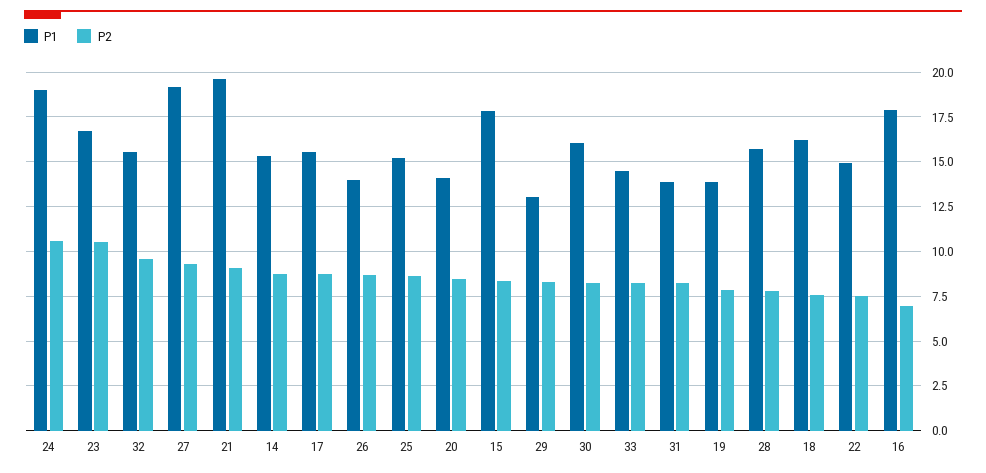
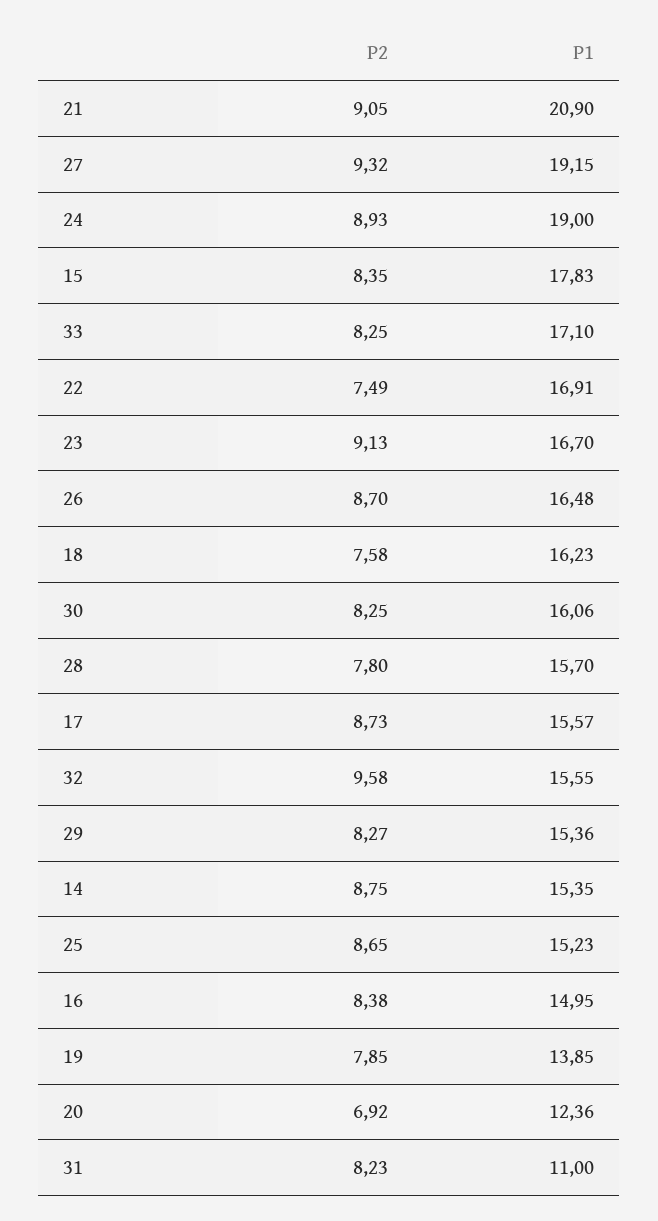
  {
    "P1": {
      "24": 19,
      "23": 16.7,
      "32": 15.55,
      "27": 19.15,
-     "21": 19.5,
+     "21": 20.9,
      "14": 15.35,
      "17": 15.57,
-     "26": 14,
+     "26": 16.48,
      "25": 15.23,
-     "20": 14,
+     "20": 12.36,
      "15": 17.83,
-     "29": 13,
+     "29": 15.36,
      "30": 16.06,
-     "33": 14.5,
+     "33": 17.1,
-     "31": 14,
+     "31": 11,
      "19": 13.85,
      "28": 15.7,
      "18": 16.23,
-     "22": 15,
+     "22": 16.91,
-     "16": 18
+     "16": 14.95
    },
    "P2": {
-     "24": 10.5,
+     "24": 8.93,
-     "23": 10.5,
+     "23": 9.13,
      "32": 9.58,
      "27": 9.32,
      "21": 9.05,
      "14": 8.75,
      "17": 8.73,
      "26": 8.7,
      "25": 8.65,
-     "20": 8.5,
+     "20": 6.92,
      "15": 8.35,
      "29": 8.27,
      "30": 8.25,
      "33": 8.25,
      "31": 8.23,
      "19": 7.85,
      "28": 7.8,
      "18": 7.58,
      "22": 7.49,
-     "16": 7
+     "16": 8.38
    }
  }

